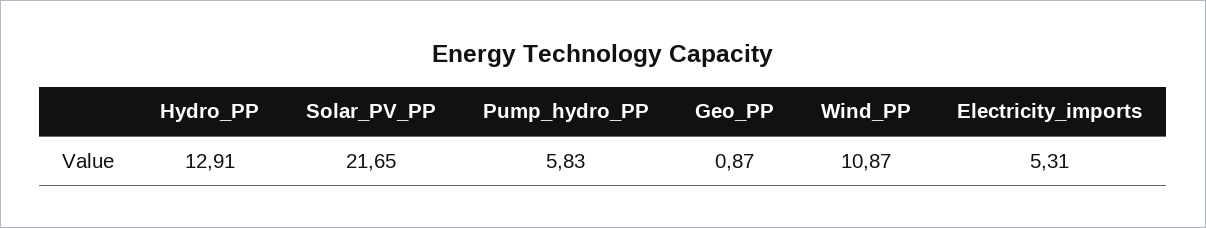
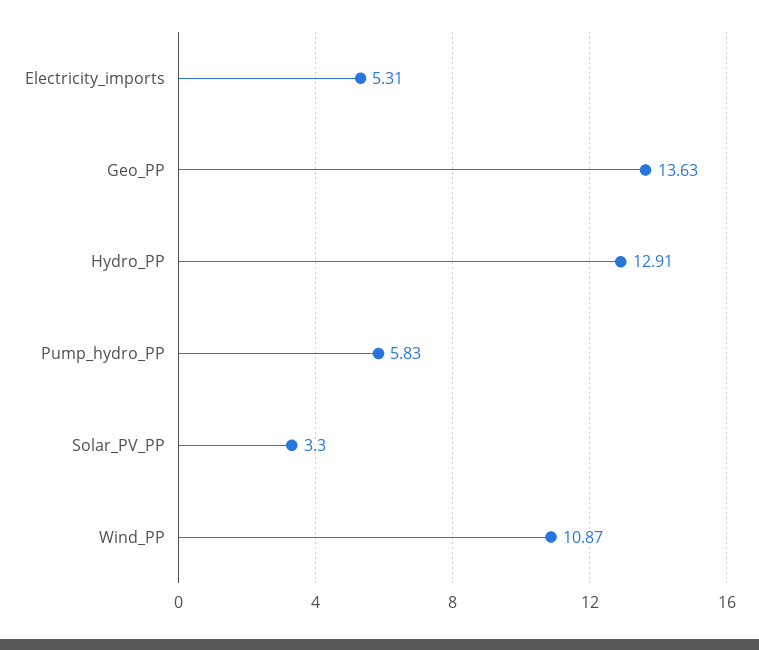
  {
    "Hydro_PP": 12.91,
-   "Solar_PV_PP": 21.65,
+   "Solar_PV_PP": 3.3,
    "Pump_hydro_PP": 5.83,
-   "Geo_PP": 0.87,
+   "Geo_PP": 13.63,
    "Wind_PP": 10.87,
    "Electricity_imports": 5.31
  }

